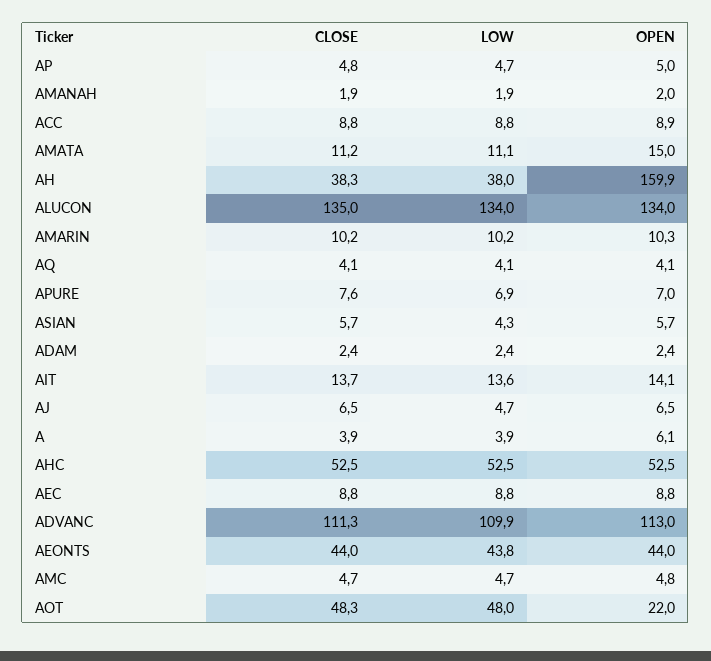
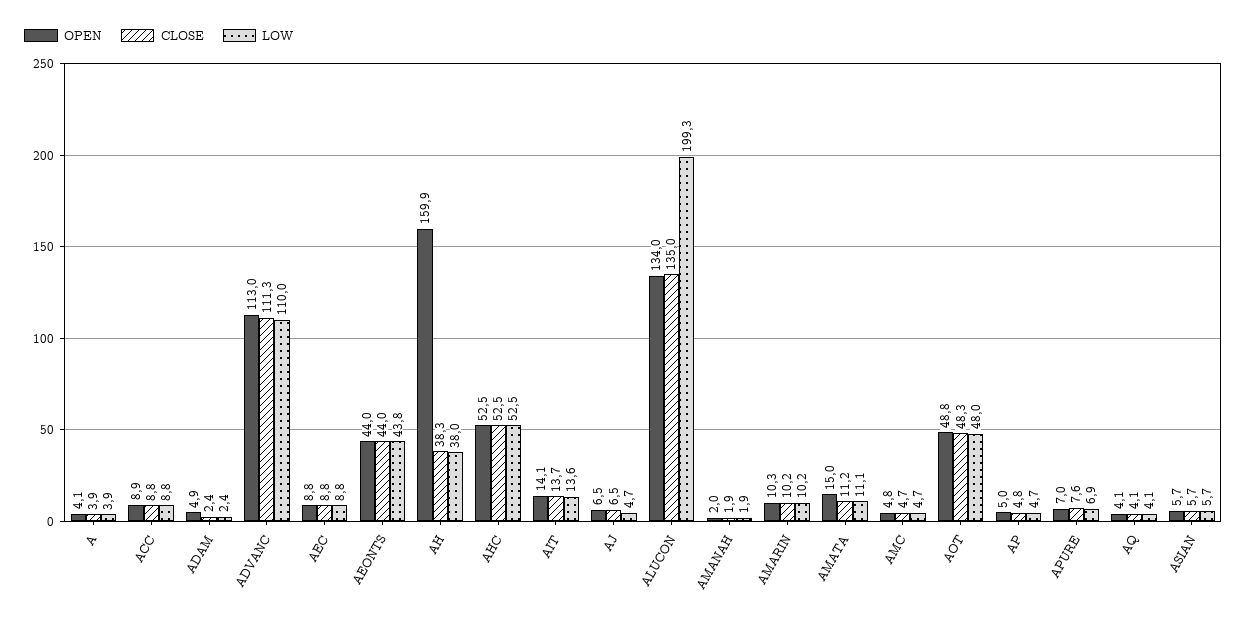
  {
    "CLOSE": {
      "AP": 4.8,
      "AMANAH": 1.9,
      "ACC": 8.8,
      "AMATA": 11.2,
      "AH": 38.3,
      "ALUCON": 135,
      "AMARIN": 10.2,
      "AQ": 4.1,
      "APURE": 7.6,
      "ASIAN": 5.7,
      "ADAM": 2.4,
      "AIT": 13.7,
      "AJ": 6.5,
      "A": 3.9,
      "AHC": 52.5,
      "AEC": 8.8,
      "ADVANC": 111.3,
      "AEONTS": 44,
      "AMC": 4.7,
      "AOT": 48.3
    },
    "LOW": {
      "AP": 4.7,
      "AMANAH": 1.9,
      "ACC": 8.8,
      "AMATA": 11.1,
      "AH": 38,
-     "ALUCON": 134,
+     "ALUCON": 199.3,
      "AMARIN": 10.2,
      "AQ": 4.1,
      "APURE": 6.9,
-     "ASIAN": 4.3,
+     "ASIAN": 5.7,
      "ADAM": 2.4,
      "AIT": 13.6,
      "AJ": 4.7,
      "A": 3.9,
      "AHC": 52.5,
      "AEC": 8.8,
-     "ADVANC": 109.9,
+     "ADVANC": 110,
      "AEONTS": 43.8,
      "AMC": 4.7,
      "AOT": 48
    },
    "OPEN": {
      "AP": 5,
      "AMANAH": 2,
      "ACC": 8.9,
      "AMATA": 15,
      "AH": 159.9,
      "ALUCON": 134,
      "AMARIN": 10.3,
      "AQ": 4.1,
      "APURE": 7,
      "ASIAN": 5.7,
-     "ADAM": 2.4,
+     "ADAM": 4.9,
      "AIT": 14.1,
      "AJ": 6.5,
-     "A": 6.1,
+     "A": 4.1,
      "AHC": 52.5,
      "AEC": 8.8,
      "ADVANC": 113,
      "AEONTS": 44,
      "AMC": 4.8,
-     "AOT": 22
+     "AOT": 48.8
    }
  }

